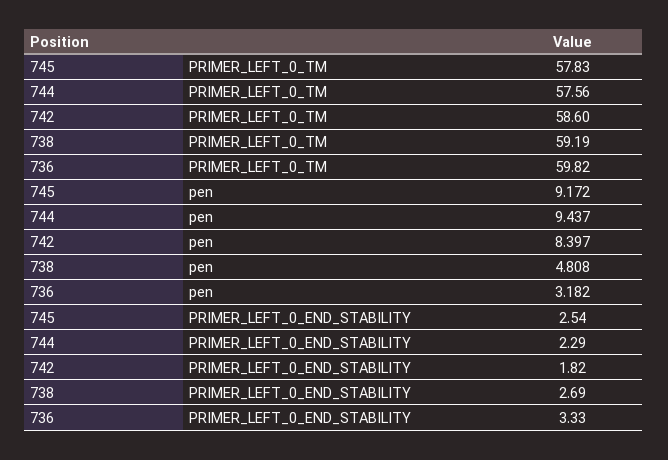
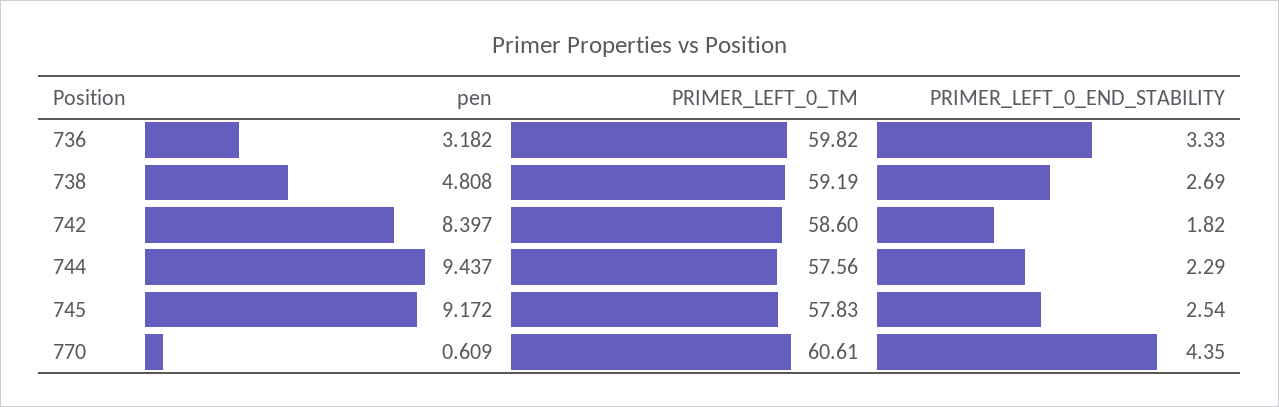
  {
    "745": {
      "PRIMER_LEFT_0_TM": 57.83,
      "pen": 9.172,
      "PRIMER_LEFT_0_END_STABILITY": 2.54
    },
    "744": {
      "PRIMER_LEFT_0_TM": 57.56,
      "pen": 9.437,
      "PRIMER_LEFT_0_END_STABILITY": 2.29
    },
    "742": {
      "PRIMER_LEFT_0_TM": 58.6,
      "pen": 8.397,
      "PRIMER_LEFT_0_END_STABILITY": 1.82
    },
    "738": {
      "PRIMER_LEFT_0_TM": 59.19,
      "pen": 4.808,
      "PRIMER_LEFT_0_END_STABILITY": 2.69
    },
    "736": {
      "PRIMER_LEFT_0_TM": 59.82,
      "pen": 3.182,
      "PRIMER_LEFT_0_END_STABILITY": 3.33
-   }
+   },
+   "770": {
+     "pen": 0.609,
+     "PRIMER_LEFT_0_TM": 60.61,
+     "PRIMER_LEFT_0_END_STABILITY": 4.35
+   }
  }

